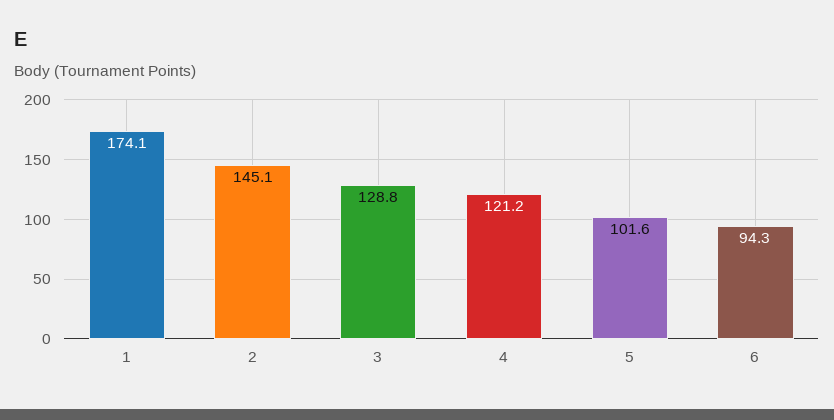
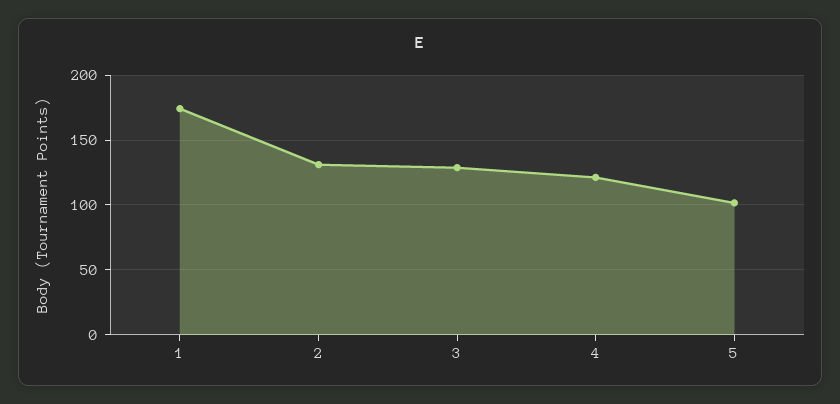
  {
    "1": 174.1,
-   "2": 145.1,
+   "2": 130,
    "3": 128.8,
    "4": 121.2,
-   "5": 101.6,
+   "5": 101.6
-   "6": 94.3
  }

